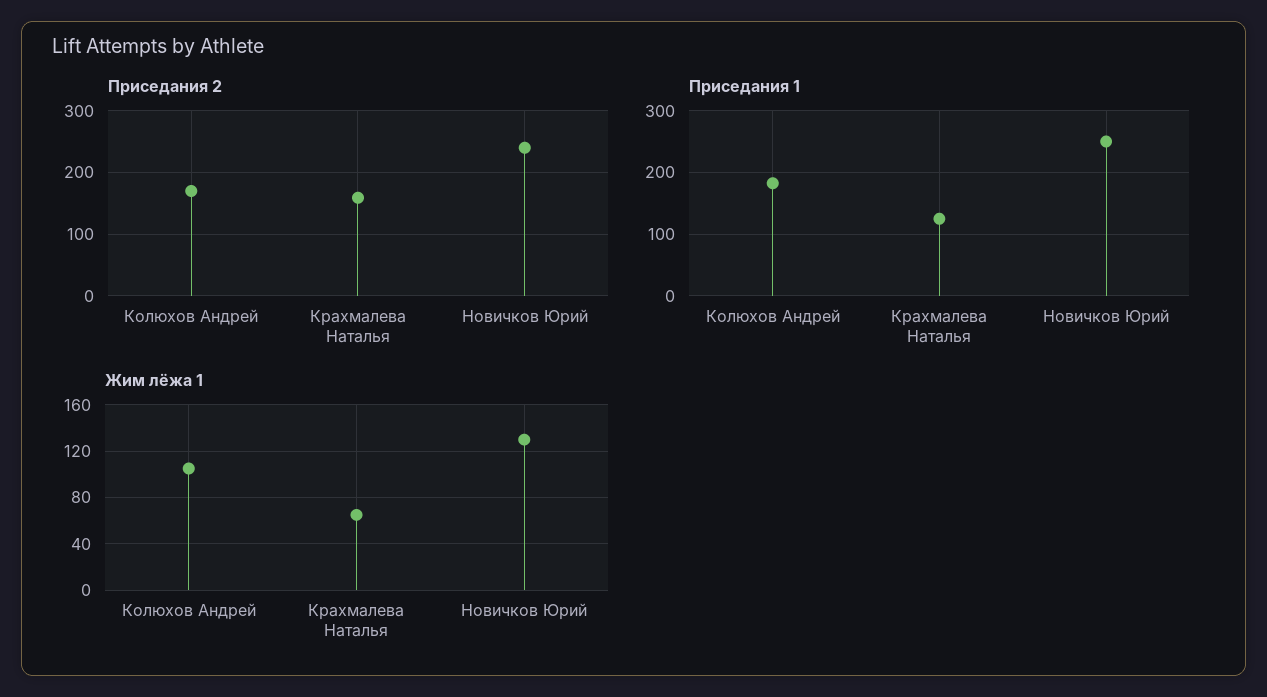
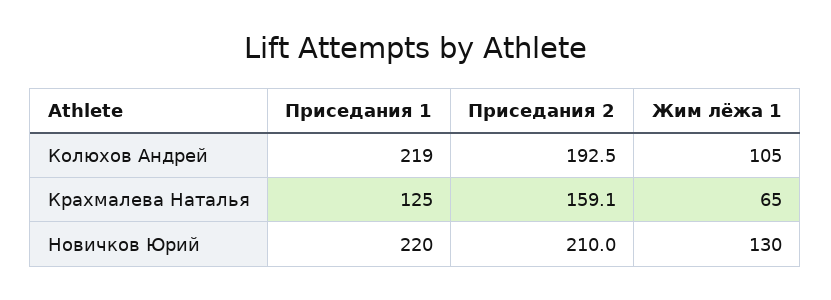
  {
    "Приседания 2": {
-     "Колюхов Андрей": 170,
+     "Колюхов Андрей": 192.5,
      "Крахмалева Наталья": 159.1,
-     "Новичков Юрий": 240
+     "Новичков Юрий": 210
    },
    "Приседания 1": {
-     "Колюхов Андрей": 180,
+     "Колюхов Андрей": 219,
      "Крахмалева Наталья": 125,
-     "Новичков Юрий": 250
+     "Новичков Юрий": 220
    },
    "Жим лёжа 1": {
      "Колюхов Андрей": 105,
      "Крахмалева Наталья": 65,
      "Новичков Юрий": 130
    }
  }

